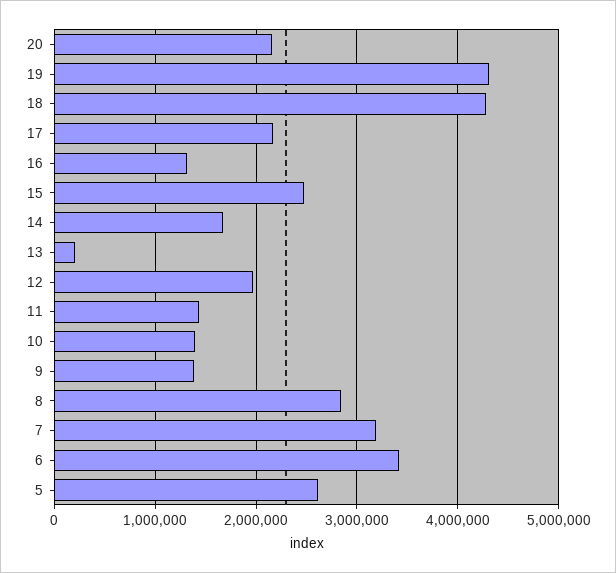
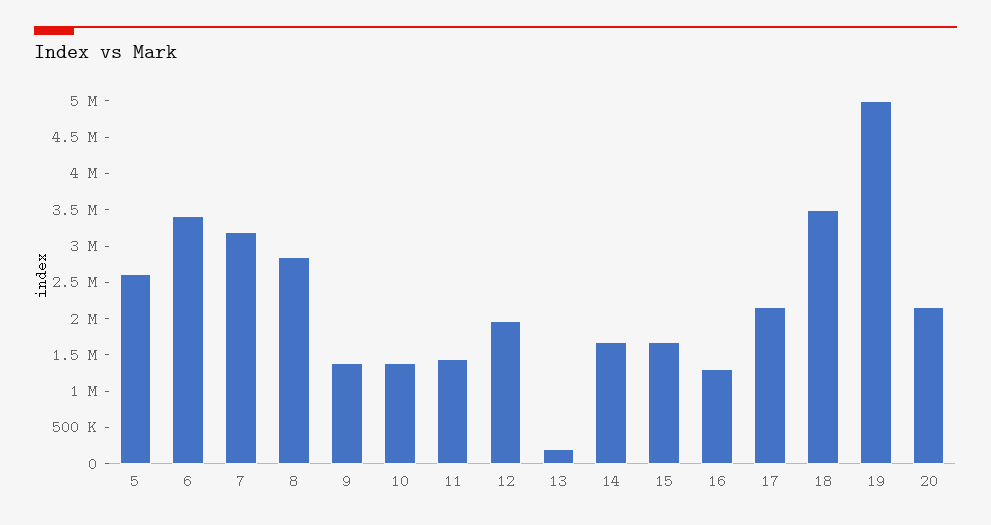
  {
    "20": 2200000,
-   "19": 4300000,
+   "19": 5000000,
-   "18": 4300000,
+   "18": 3500000,
    "17": 2200000,
    "16": 1300000,
-   "15": 2500000,
+   "15": 1750000,
    "14": 1700000,
    "13": 200000,
    "12": 2000000,
    "11": 1400000,
    "10": 1400000,
    "9": 1400000,
    "8": 2800000,
    "7": 3200000,
    "6": 3400000,
    "5": 2600000
  }

